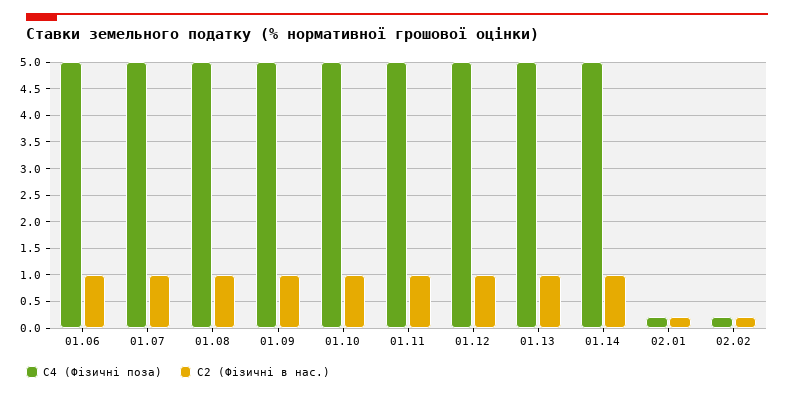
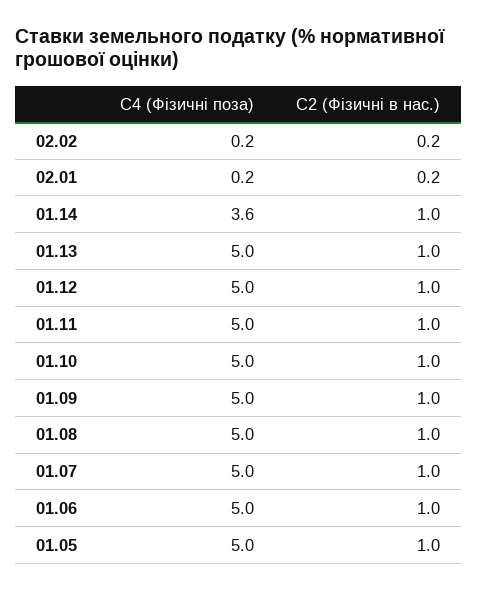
  {
    "C4 (Фізичні поза)": {
      "01.06": 5,
      "01.07": 5,
      "01.08": 5,
      "01.09": 5,
      "01.10": 5,
      "01.11": 5,
      "01.12": 5,
      "01.13": 5,
-     "01.14": 5,
+     "01.14": 3.6,
      "02.01": 0.2,
-     "02.02": 0.2
+     "02.02": 0.2,
+     "01.05": 5
    },
    "C2 (Фізичні в нас.)": {
      "01.06": 1,
      "01.07": 1,
      "01.08": 1,
      "01.09": 1,
      "01.10": 1,
      "01.11": 1,
      "01.12": 1,
      "01.13": 1,
      "01.14": 1,
      "02.01": 0.2,
-     "02.02": 0.2
+     "02.02": 0.2,
+     "01.05": 1
    }
  }

